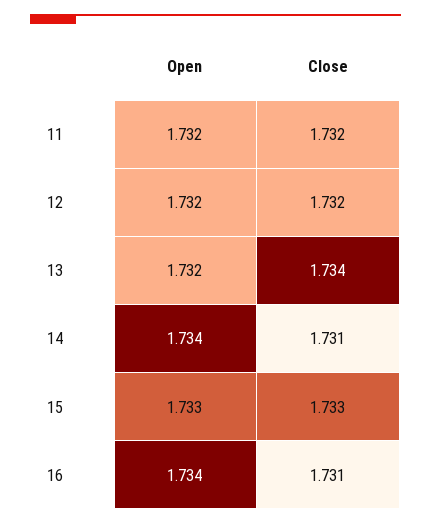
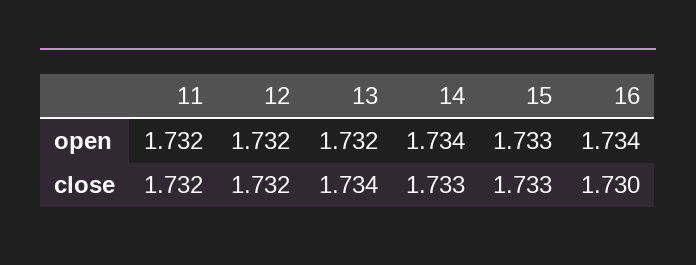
  {
    "Open": {
      "11": 1.732,
      "12": 1.732,
      "13": 1.732,
      "14": 1.734,
      "15": 1.733,
      "16": 1.734
    },
    "Close": {
      "11": 1.732,
      "12": 1.732,
      "13": 1.734,
-     "14": 1.731,
+     "14": 1.733,
      "15": 1.733,
-     "16": 1.731
+     "16": 1.73
    }
  }

